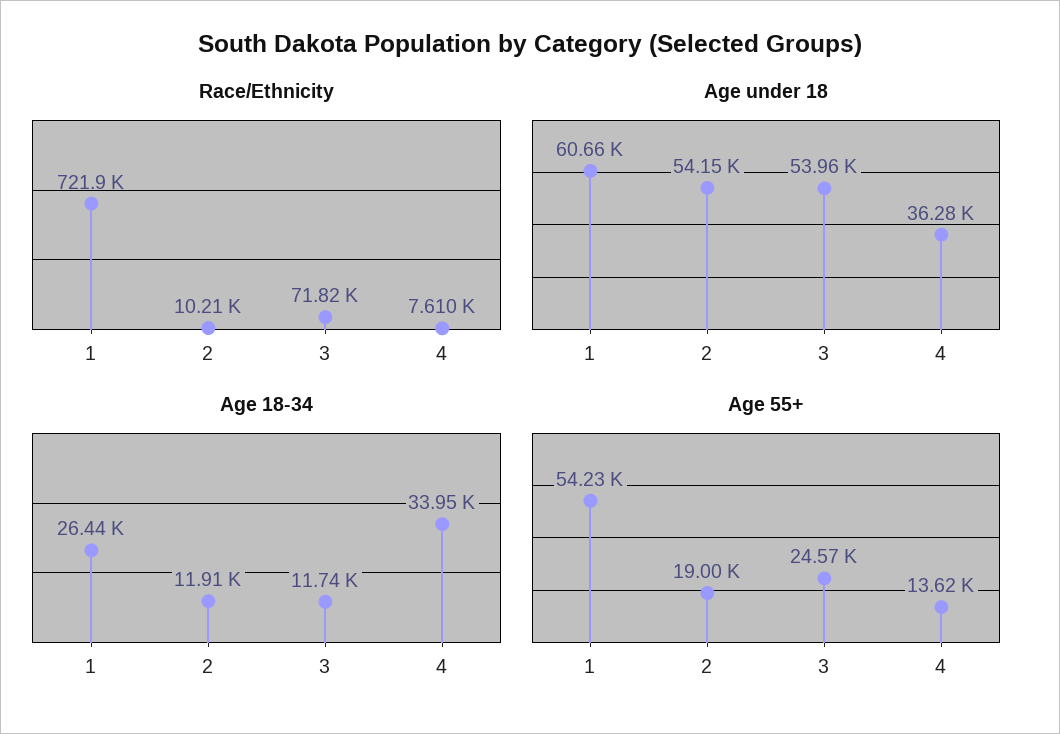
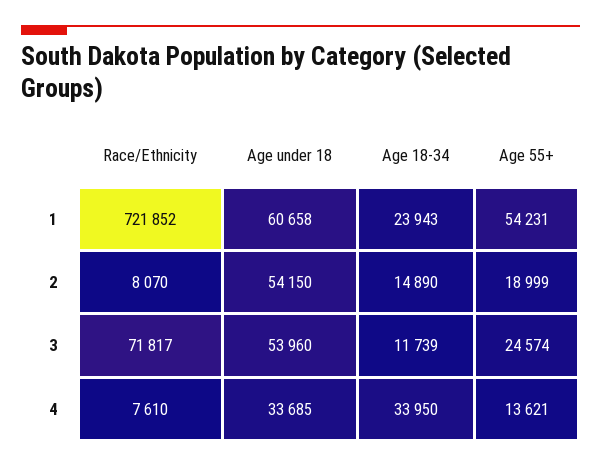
  {
    "Race/Ethnicity": {
      "1": 721852,
-     "2": 10210,
+     "2": 8070,
      "3": 71817,
      "4": 7610
    },
    "Age under 18": {
      "1": 60658,
      "2": 54150,
      "3": 53960,
-     "4": 36280
+     "4": 33685
    },
    "Age 18-34": {
-     "1": 26440,
+     "1": 23943,
-     "2": 11910,
+     "2": 14890,
      "3": 11739,
      "4": 33950
    },
    "Age 55+": {
      "1": 54231,
      "2": 18999,
      "3": 24574,
      "4": 13621
    }
  }

